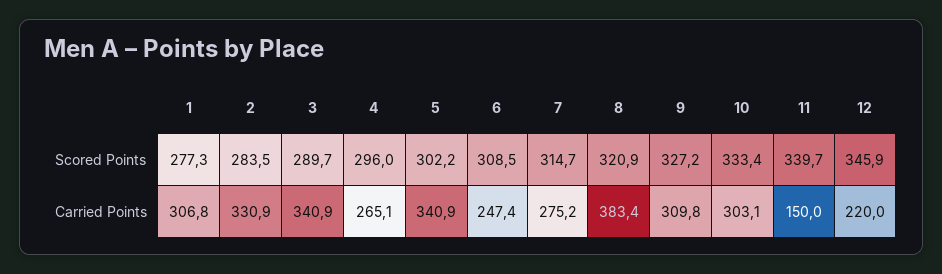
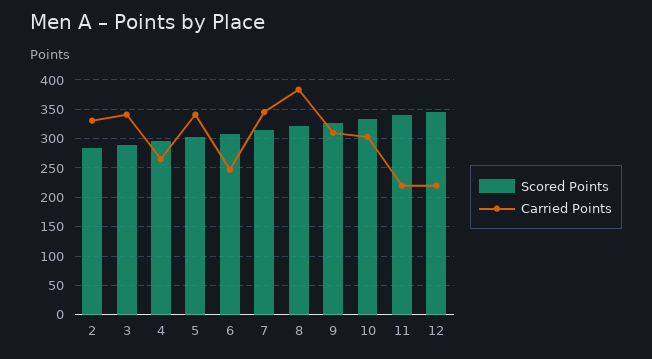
  {
    "Scored Points": {
-     "1": 277.3,
      "2": 283.5,
      "3": 289.7,
      "4": 296,
      "5": 302.2,
      "6": 308.5,
      "7": 314.7,
      "8": 320.9,
      "9": 327.2,
      "10": 333.4,
      "11": 339.7,
      "12": 345.9
    },
    "Carried Points": {
-     "1": 306.8,
      "2": 330.9,
      "3": 340.9,
      "4": 265.1,
      "5": 340.9,
      "6": 247.4,
-     "7": 275.2,
+     "7": 350,
      "8": 383.4,
      "9": 309.8,
      "10": 303.1,
-     "11": 150,
+     "11": 225,
      "12": 220
    }
  }

